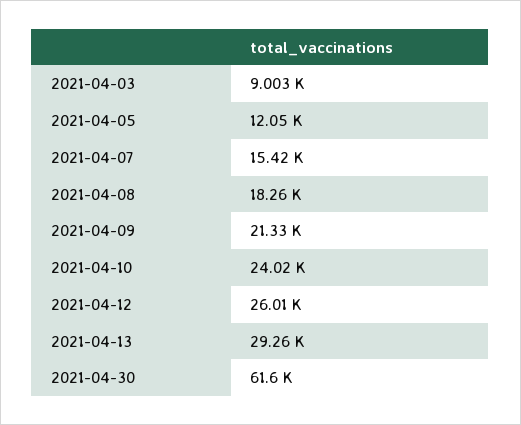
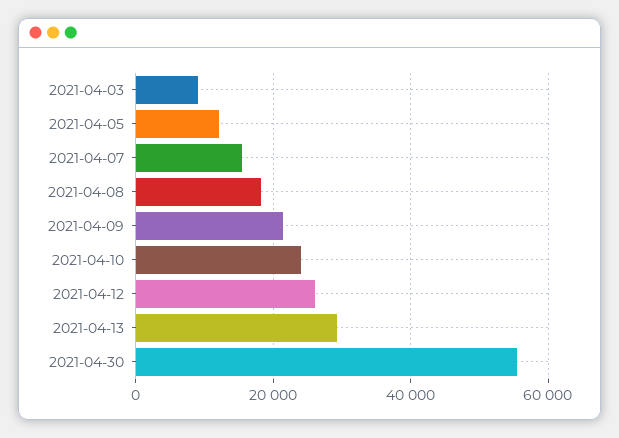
  {
    "2021-04-03": 9003,
    "2021-04-05": 12050,
    "2021-04-07": 15420,
    "2021-04-08": 18260,
    "2021-04-09": 21330,
    "2021-04-10": 24020,
    "2021-04-12": 26010,
    "2021-04-13": 29260,
-   "2021-04-30": 61600
+   "2021-04-30": 56000
  }

